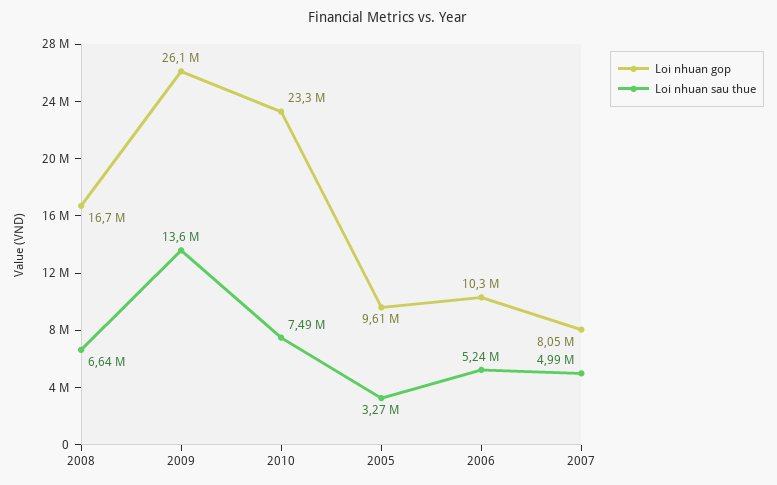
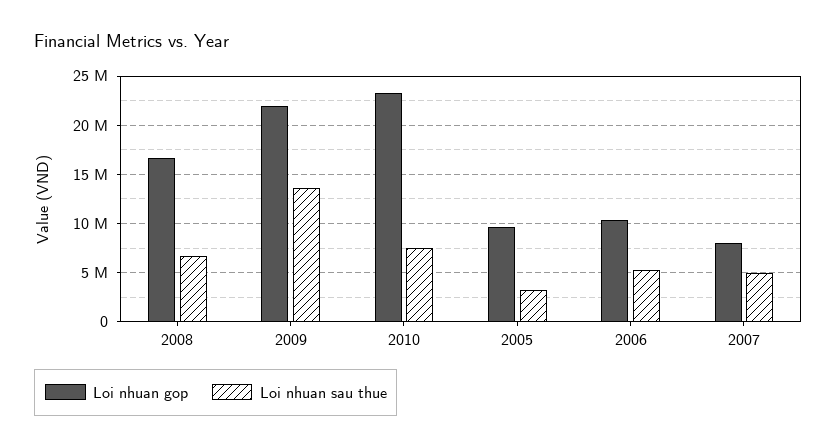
  {
    "Loi nhuan gop": {
      "2008": 16700000,
-     "2009": 26100000,
+     "2009": 22000000,
      "2010": 23300000,
      "2005": 9610000,
      "2006": 10300000,
      "2007": 8050000
    },
    "Loi nhuan sau thue": {
      "2008": 6640000,
      "2009": 13600000,
      "2010": 7490000,
      "2005": 3270000,
      "2006": 5240000,
      "2007": 4990000
    }
  }

